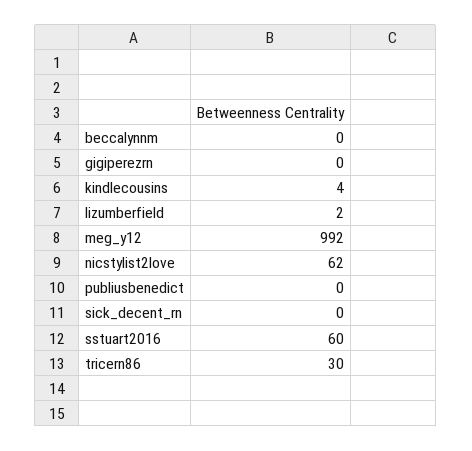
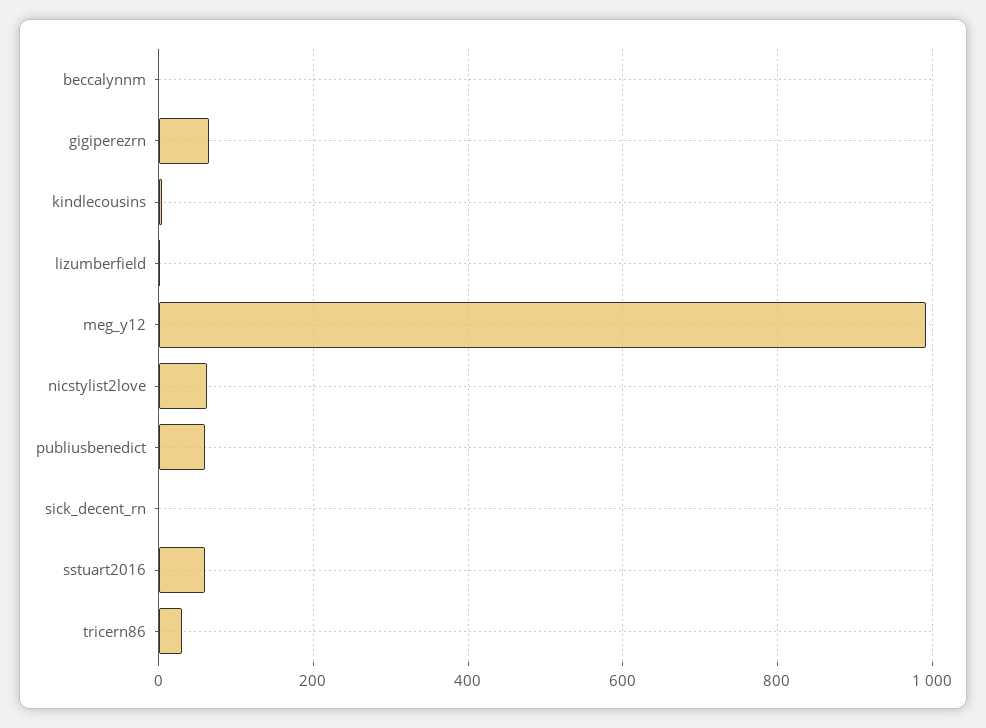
  {
    "beccalynnm": 0,
-   "gigiperezrn": 0,
+   "gigiperezrn": 60,
    "kindlecousins": 4,
    "lizumberfield": 2,
    "meg_y12": 992,
    "nicstylist2love": 62,
-   "publiusbenedict": 0,
+   "publiusbenedict": 60,
    "sick_decent_rn": 0,
    "sstuart2016": 60,
    "tricern86": 30
  }

